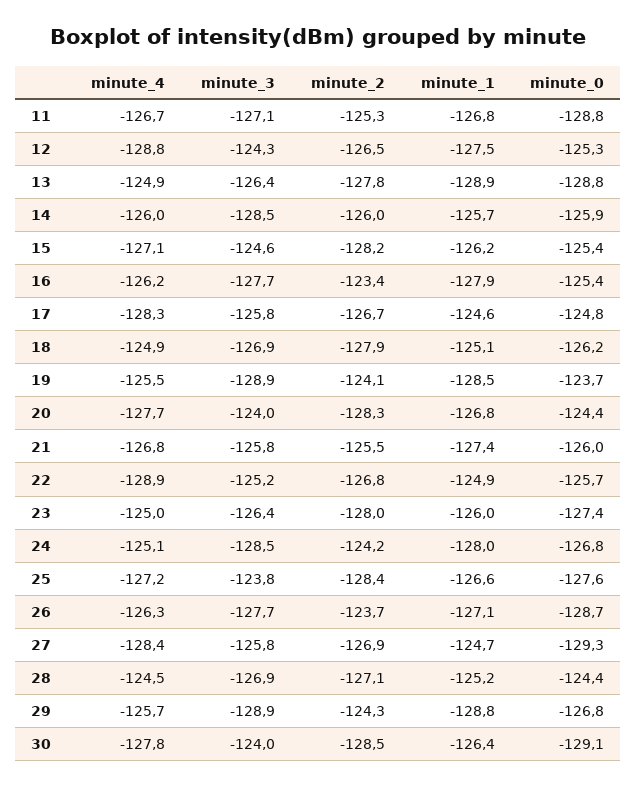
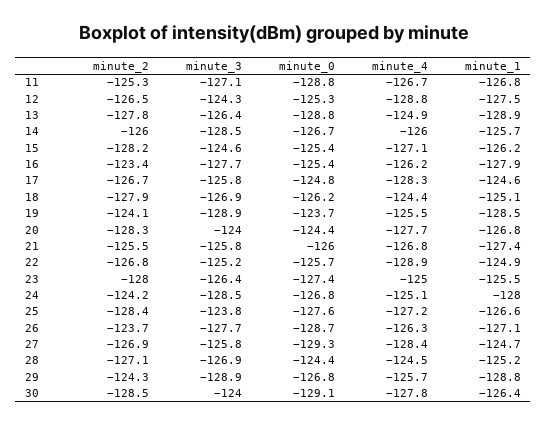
  {
    "minute_4": {
      "11": -126.7,
      "12": -128.8,
      "13": -124.9,
      "14": -126,
      "15": -127.1,
      "16": -126.2,
      "17": -128.3,
-     "18": -124.9,
+     "18": -124.4,
      "19": -125.5,
      "20": -127.7,
      "21": -126.8,
      "22": -128.9,
      "23": -125,
      "24": -125.1,
      "25": -127.2,
      "26": -126.3,
      "27": -128.4,
      "28": -124.5,
      "29": -125.7,
      "30": -127.8
    },
    "minute_3": {
      "11": -127.1,
      "12": -124.3,
      "13": -126.4,
      "14": -128.5,
      "15": -124.6,
      "16": -127.7,
      "17": -125.8,
      "18": -126.9,
      "19": -128.9,
      "20": -124,
      "21": -125.8,
      "22": -125.2,
      "23": -126.4,
      "24": -128.5,
      "25": -123.8,
      "26": -127.7,
      "27": -125.8,
      "28": -126.9,
      "29": -128.9,
      "30": -124
    },
    "minute_2": {
      "11": -125.3,
      "12": -126.5,
      "13": -127.8,
      "14": -126,
      "15": -128.2,
      "16": -123.4,
      "17": -126.7,
      "18": -127.9,
      "19": -124.1,
      "20": -128.3,
      "21": -125.5,
      "22": -126.8,
      "23": -128,
      "24": -124.2,
      "25": -128.4,
      "26": -123.7,
      "27": -126.9,
      "28": -127.1,
      "29": -124.3,
      "30": -128.5
    },
    "minute_1": {
      "11": -126.8,
      "12": -127.5,
      "13": -128.9,
      "14": -125.7,
      "15": -126.2,
      "16": -127.9,
      "17": -124.6,
      "18": -125.1,
      "19": -128.5,
      "20": -126.8,
      "21": -127.4,
      "22": -124.9,
-     "23": -126,
+     "23": -125.5,
      "24": -128,
      "25": -126.6,
      "26": -127.1,
      "27": -124.7,
      "28": -125.2,
      "29": -128.8,
      "30": -126.4
    },
    "minute_0": {
      "11": -128.8,
      "12": -125.3,
      "13": -128.8,
-     "14": -125.9,
+     "14": -126.7,
      "15": -125.4,
      "16": -125.4,
      "17": -124.8,
      "18": -126.2,
      "19": -123.7,
      "20": -124.4,
      "21": -126,
      "22": -125.7,
      "23": -127.4,
      "24": -126.8,
      "25": -127.6,
      "26": -128.7,
      "27": -129.3,
      "28": -124.4,
      "29": -126.8,
      "30": -129.1
    }
  }

